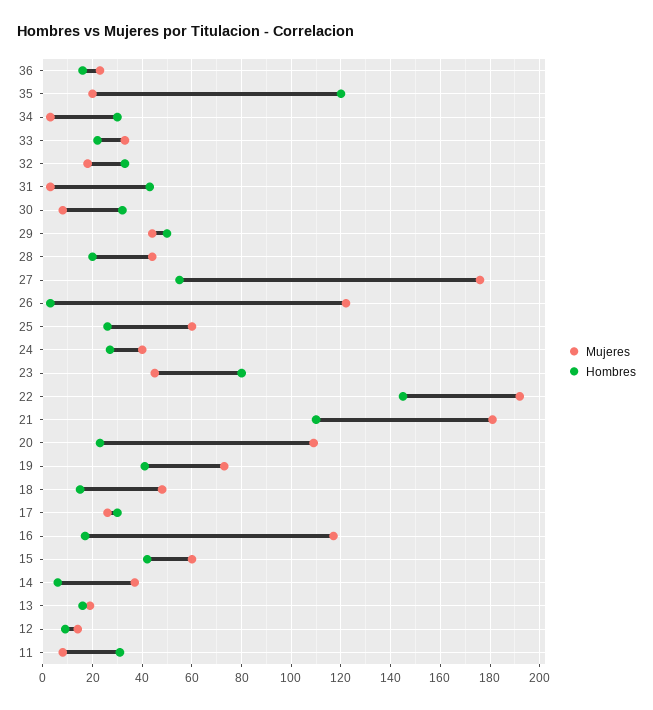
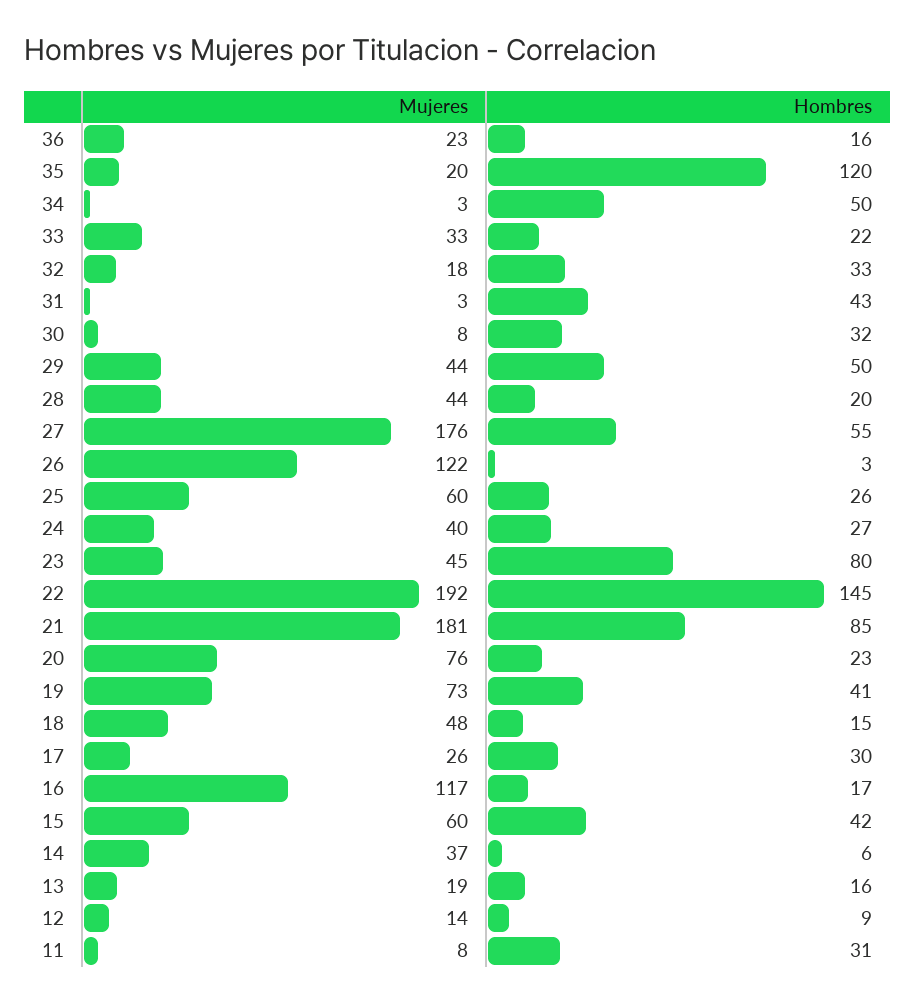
  {
    "Mujeres": {
      "36": 23,
      "35": 20,
      "34": 3,
      "33": 33,
      "32": 18,
      "31": 3,
      "30": 8,
      "29": 44,
      "28": 44,
      "27": 176,
      "26": 122,
      "25": 60,
      "24": 40,
      "23": 45,
      "22": 192,
      "21": 181,
-     "20": 110,
+     "20": 76,
      "19": 73,
      "18": 48,
      "17": 26,
      "16": 117,
      "15": 60,
      "14": 37,
      "13": 19,
      "12": 14,
      "11": 8
    },
    "Hombres": {
      "36": 16,
      "35": 120,
-     "34": 30,
+     "34": 50,
      "33": 22,
      "32": 33,
      "31": 43,
      "30": 32,
      "29": 50,
      "28": 20,
      "27": 55,
      "26": 3,
      "25": 26,
      "24": 27,
      "23": 80,
      "22": 145,
-     "21": 110,
+     "21": 85,
      "20": 23,
      "19": 41,
      "18": 15,
      "17": 30,
      "16": 17,
      "15": 42,
      "14": 6,
      "13": 16,
      "12": 9,
      "11": 31
    }
  }

